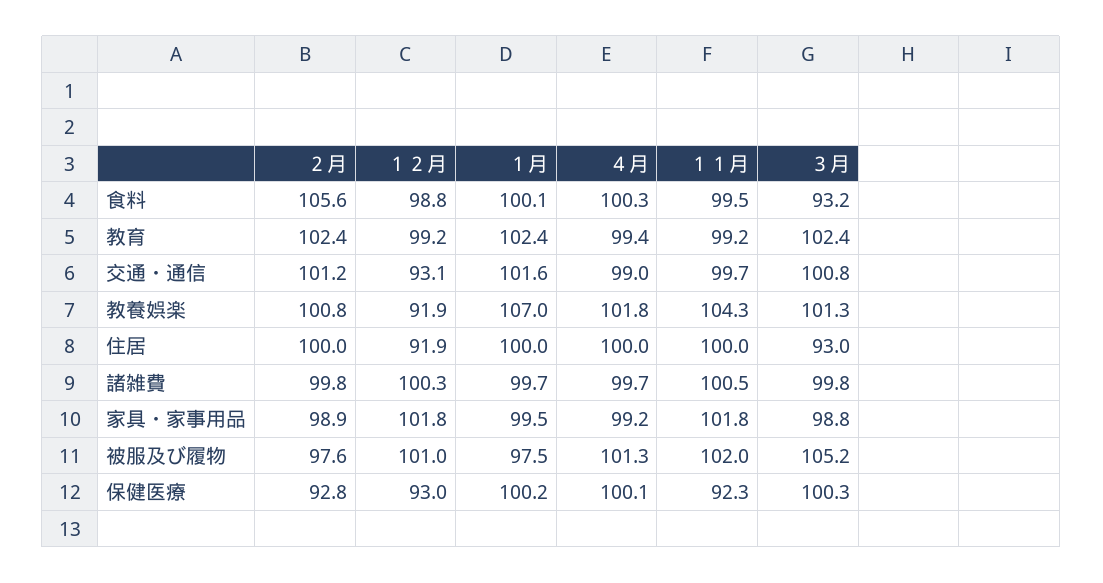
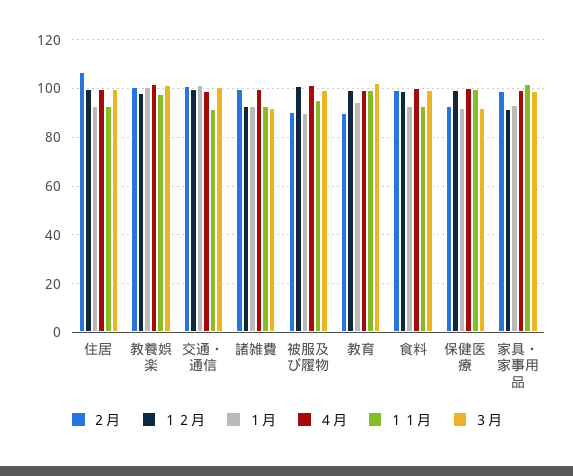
  {
    "２月": {
-     "食料": 105.6,
+     "食料": 100,
-     "教育": 102.4,
+     "教育": 90,
      "交通・通信": 101.2,
      "教養娯楽": 100.8,
-     "住居": 100,
+     "住居": 107.5,
      "諸雑費": 99.8,
      "家具・家事用品": 98.9,
-     "被服及び履物": 97.6,
+     "被服及び履物": 90,
      "保健医療": 92.8
    },
    "１２月": {
      "食料": 98.8,
      "教育": 99.2,
-     "交通・通信": 93.1,
+     "交通・通信": 100,
-     "教養娯楽": 91.9,
+     "教養娯楽": 97.5,
-     "住居": 91.9,
+     "住居": 100,
-     "諸雑費": 100.3,
+     "諸雑費": 92.5,
-     "家具・家事用品": 101.8,
+     "家具・家事用品": 92.5,
      "被服及び履物": 101,
-     "保健医療": 93
+     "保健医療": 100
    },
    "１月": {
-     "食料": 100.1,
+     "食料": 92.5,
-     "教育": 102.4,
+     "教育": 95,
      "交通・通信": 101.6,
-     "教養娯楽": 107,
+     "教養娯楽": 100,
-     "住居": 100,
+     "住居": 92.5,
-     "諸雑費": 99.7,
+     "諸雑費": 92.5,
-     "家具・家事用品": 99.5,
+     "家具・家事用品": 92.5,
-     "被服及び履物": 97.5,
+     "被服及び履物": 90,
-     "保健医療": 100.2
+     "保健医療": 92.5
    },
    "４月": {
      "食料": 100.3,
      "教育": 99.4,
      "交通・通信": 99,
      "教養娯楽": 101.8,
      "住居": 100,
      "諸雑費": 99.7,
      "家具・家事用品": 99.2,
      "被服及び履物": 101.3,
      "保健医療": 100.1
    },
    "１１月": {
-     "食料": 99.5,
+     "食料": 92.5,
      "教育": 99.2,
-     "交通・通信": 99.7,
+     "交通・通信": 92.5,
-     "教養娯楽": 104.3,
+     "教養娯楽": 97.5,
-     "住居": 100,
+     "住居": 92.5,
-     "諸雑費": 100.5,
+     "諸雑費": 92.5,
      "家具・家事用品": 101.8,
-     "被服及び履物": 102,
+     "被服及び履物": 95,
-     "保健医療": 92.3
+     "保健医療": 100
    },
    "３月": {
-     "食料": 93.2,
+     "食料": 100,
      "教育": 102.4,
      "交通・通信": 100.8,
      "教養娯楽": 101.3,
-     "住居": 93,
+     "住居": 100,
-     "諸雑費": 99.8,
+     "諸雑費": 92.5,
      "家具・家事用品": 98.8,
-     "被服及び履物": 105.2,
+     "被服及び履物": 100,
-     "保健医療": 100.3
+     "保健医療": 92.5
    }
  }

